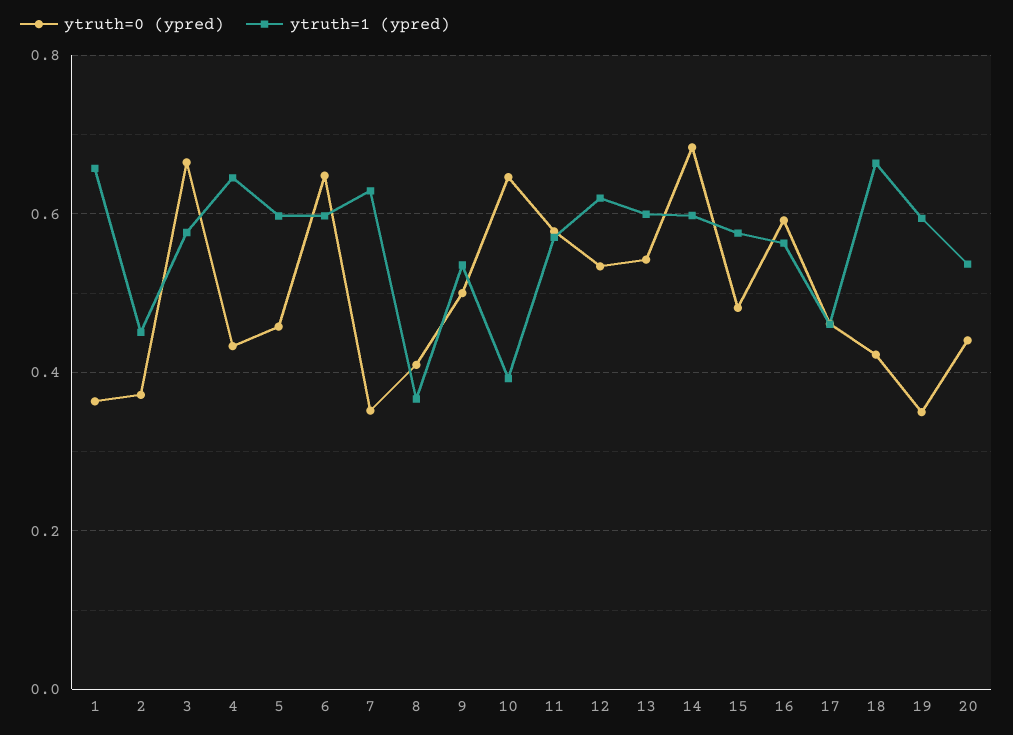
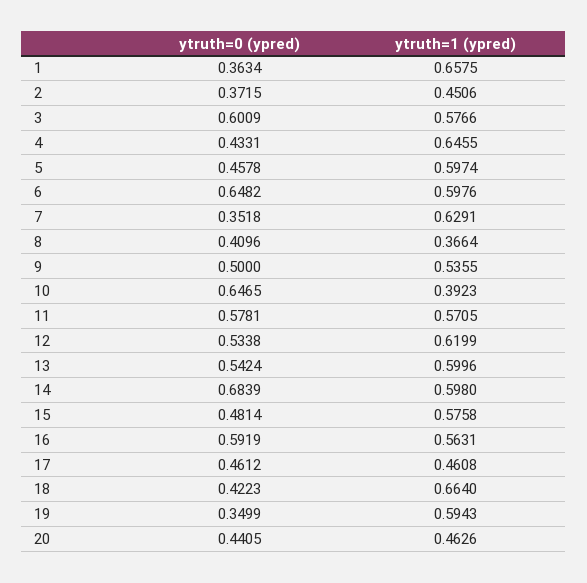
  {
    "ytruth=0 (ypred)": {
      "1": 0.3634,
      "2": 0.3715,
-     "3": 0.66,
+     "3": 0.6009,
      "4": 0.4331,
      "5": 0.4578,
      "6": 0.6482,
      "7": 0.3518,
      "8": 0.4096,
      "9": 0.5,
      "10": 0.6465,
      "11": 0.5781,
      "12": 0.5338,
      "13": 0.5424,
      "14": 0.6839,
      "15": 0.4814,
      "16": 0.5919,
      "17": 0.4612,
      "18": 0.4223,
      "19": 0.3499,
      "20": 0.4405
    },
    "ytruth=1 (ypred)": {
      "1": 0.6575,
      "2": 0.4506,
      "3": 0.5766,
      "4": 0.6455,
      "5": 0.5974,
      "6": 0.5976,
      "7": 0.6291,
      "8": 0.3664,
      "9": 0.5355,
      "10": 0.3923,
      "11": 0.5705,
      "12": 0.6199,
      "13": 0.5996,
      "14": 0.598,
      "15": 0.5758,
      "16": 0.5631,
      "17": 0.4608,
      "18": 0.664,
      "19": 0.5943,
-     "20": 0.54
+     "20": 0.4626
    }
  }

